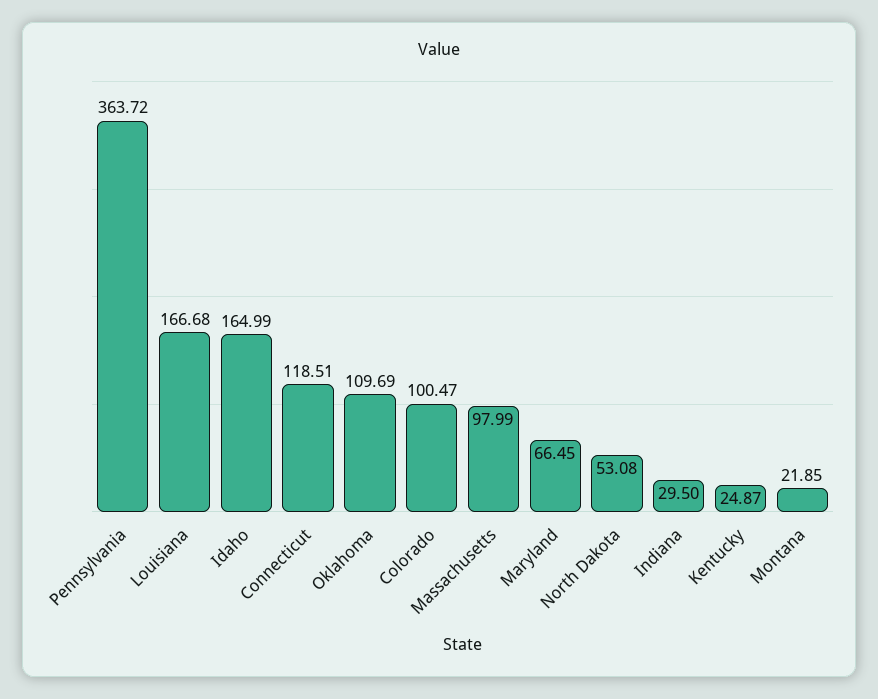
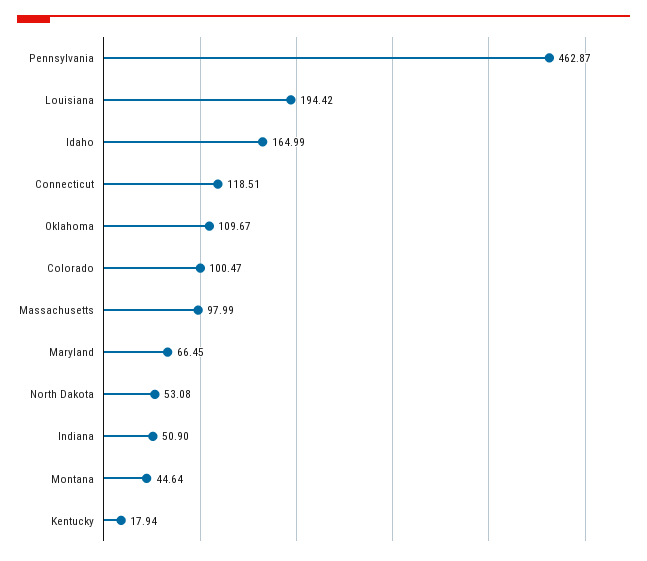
  {
-   "Pennsylvania": 363.72,
+   "Pennsylvania": 462.87,
-   "Louisiana": 166.68,
+   "Louisiana": 194.42,
    "Idaho": 164.99,
    "Connecticut": 118.51,
-   "Oklahoma": 109.69,
+   "Oklahoma": 109.67,
    "Colorado": 100.47,
    "Massachusetts": 97.99,
    "Maryland": 66.45,
    "North Dakota": 53.08,
-   "Indiana": 29.5,
+   "Indiana": 50.9,
-   "Kentucky": 24.87,
+   "Kentucky": 17.94,
-   "Montana": 21.85
+   "Montana": 44.64
  }

